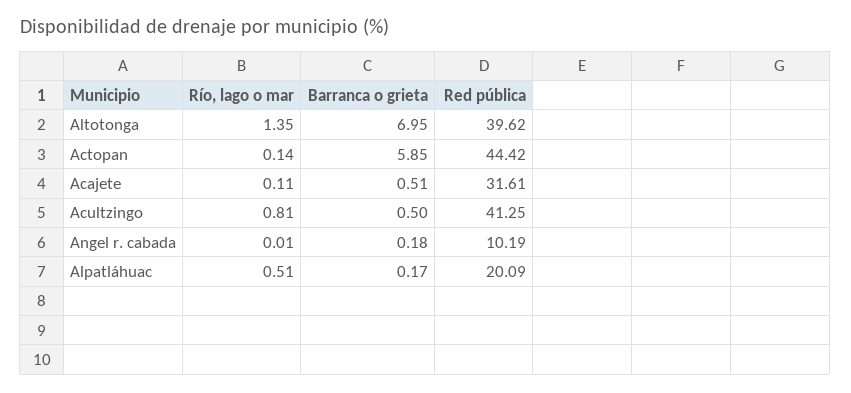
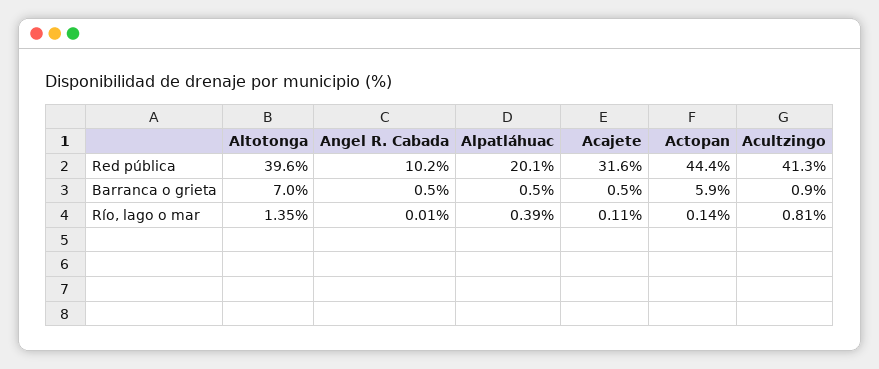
  {
    "Río, lago o mar": {
      "Altotonga": 1.35,
      "Actopan": 0.14,
      "Acajete": 0.11,
      "Acultzingo": 0.81,
      "Angel r. cabada": 0.01,
-     "Alpatláhuac": 0.51
+     "Alpatláhuac": 0.39
    },
    "Barranca o grieta": {
      "Altotonga": 6.95,
      "Actopan": 5.85,
      "Acajete": 0.51,
-     "Acultzingo": 0.5,
+     "Acultzingo": 0.9,
-     "Angel r. cabada": 0.18,
+     "Angel r. cabada": 0.5,
-     "Alpatláhuac": 0.17
+     "Alpatláhuac": 0.5
    },
    "Red pública": {
      "Altotonga": 39.62,
      "Actopan": 44.42,
      "Acajete": 31.61,
      "Acultzingo": 41.25,
      "Angel r. cabada": 10.19,
      "Alpatláhuac": 20.09
    }
  }

